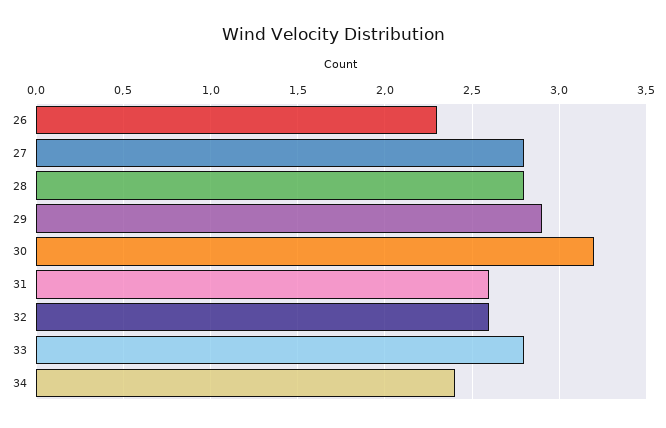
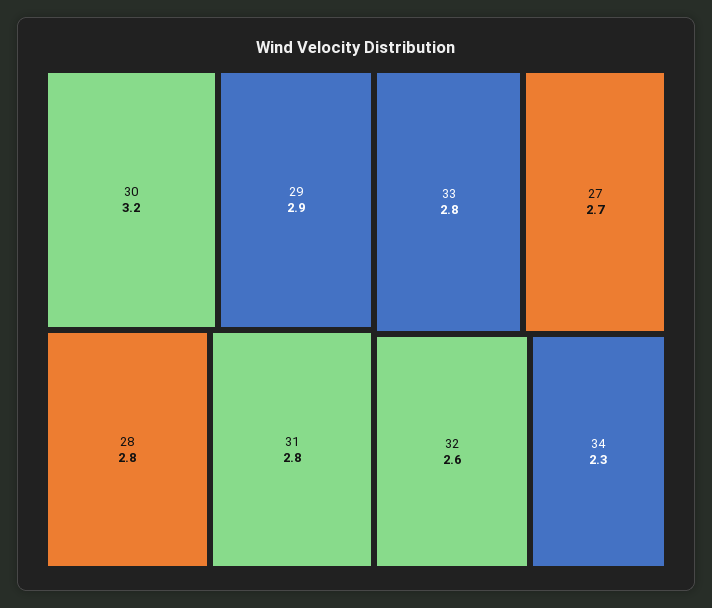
  {
-   "26": 2.3,
-   "27": 2.8,
+   "27": 2.7,
    "28": 2.8,
    "29": 2.9,
    "30": 3.2,
-   "31": 2.6,
+   "31": 2.8,
    "32": 2.6,
    "33": 2.8,
-   "34": 2.4
+   "34": 2.3
  }

